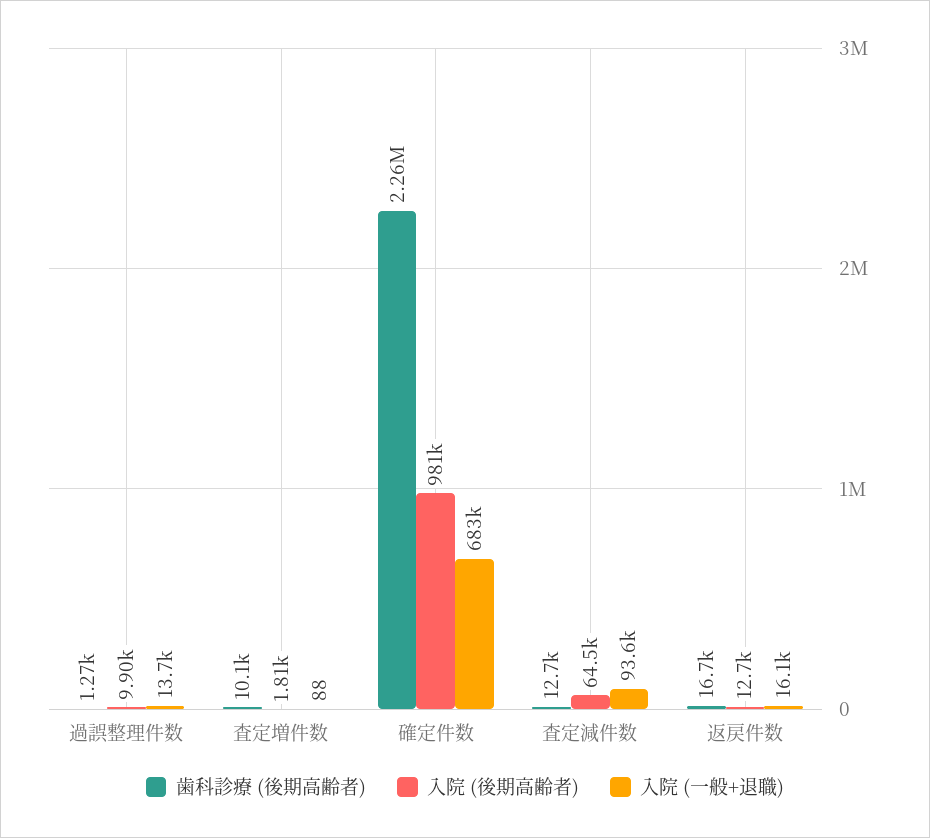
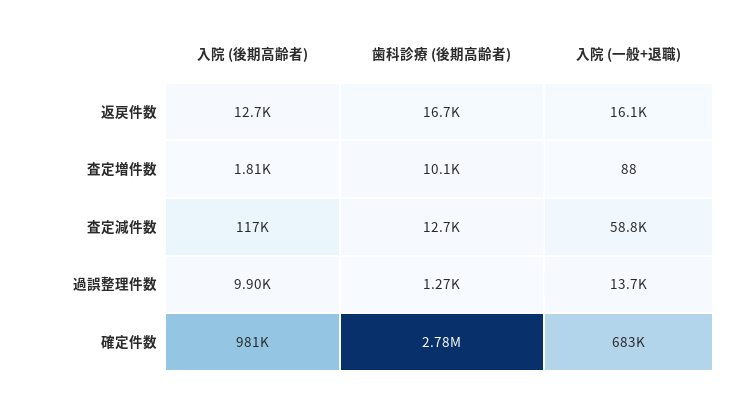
  {
    "歯科診療 (後期高齢者)": {
      "過誤整理件数": 1270,
      "査定増件数": 10100,
-     "確定件数": 2260000,
+     "確定件数": 2780000,
      "査定減件数": 12700,
      "返戻件数": 16700
    },
    "入院 (後期高齢者)": {
      "過誤整理件数": 9900,
      "査定増件数": 1810,
      "確定件数": 981000,
-     "査定減件数": 64500,
+     "査定減件数": 117000,
      "返戻件数": 12700
    },
    "入院 (一般+退職)": {
      "過誤整理件数": 13700,
      "査定増件数": 88,
      "確定件数": 683000,
-     "査定減件数": 93600,
+     "査定減件数": 58800,
      "返戻件数": 16100
    }
  }

